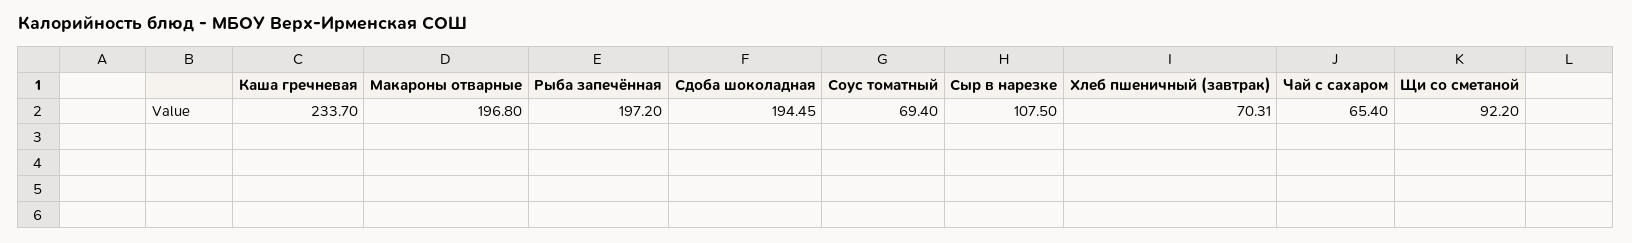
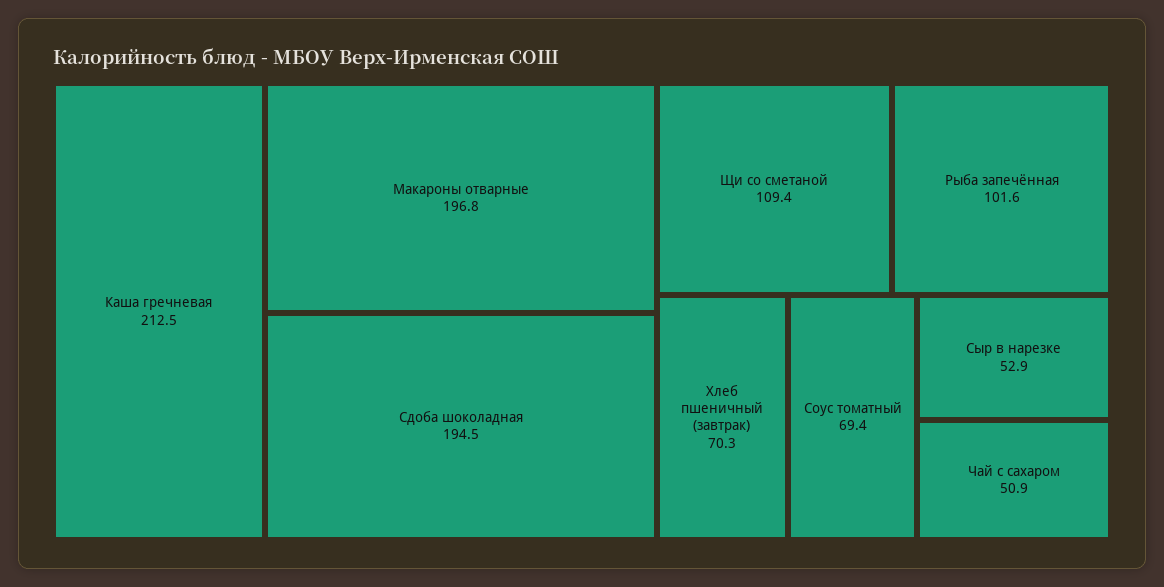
  {
-   "Каша гречневая": 233.7,
+   "Каша гречневая": 212.5,
    "Макароны отварные": 196.8,
-   "Рыба запечённая": 197.2,
+   "Рыба запечённая": 101.6,
    "Сдоба шоколадная": 194.45,
    "Соус томатный": 69.4,
-   "Сыр в нарезке": 107.5,
+   "Сыр в нарезке": 52.9,
    "Хлеб пшеничный (завтрак)": 70.31,
-   "Чай с сахаром": 65.4,
+   "Чай с сахаром": 50.9,
-   "Щи со сметаной": 92.2
+   "Щи со сметаной": 109.4
  }

